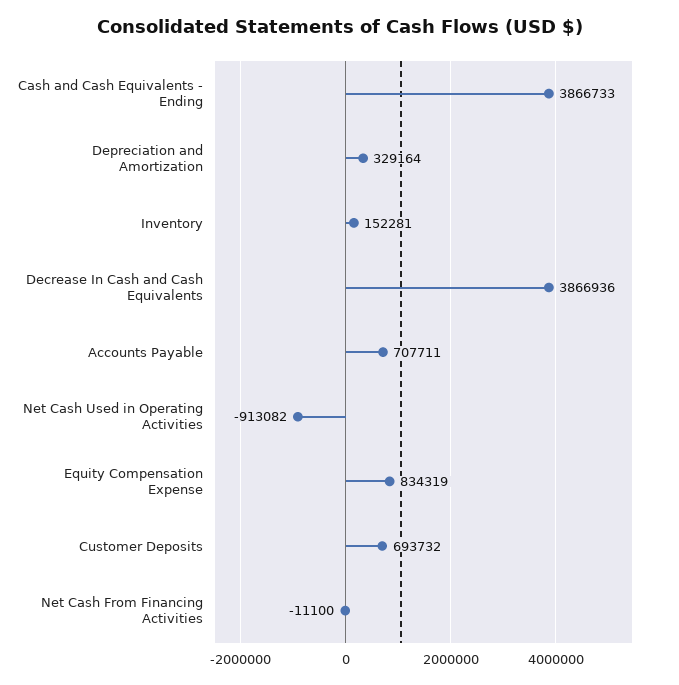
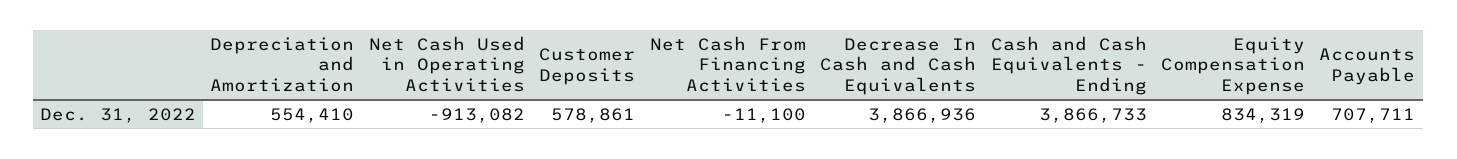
  {
    "Cash and Cash Equivalents - Ending": 3866733,
-   "Depreciation and Amortization": 329164,
+   "Depreciation and Amortization": 554410,
-   "Inventory": 152281,
    "Decrease In Cash and Cash Equivalents": 3866936,
    "Accounts Payable": 707711,
    "Net Cash Used in Operating Activities": -913082,
    "Equity Compensation Expense": 834319,
-   "Customer Deposits": 693732,
+   "Customer Deposits": 578861,
    "Net Cash From Financing Activities": -11100
  }

